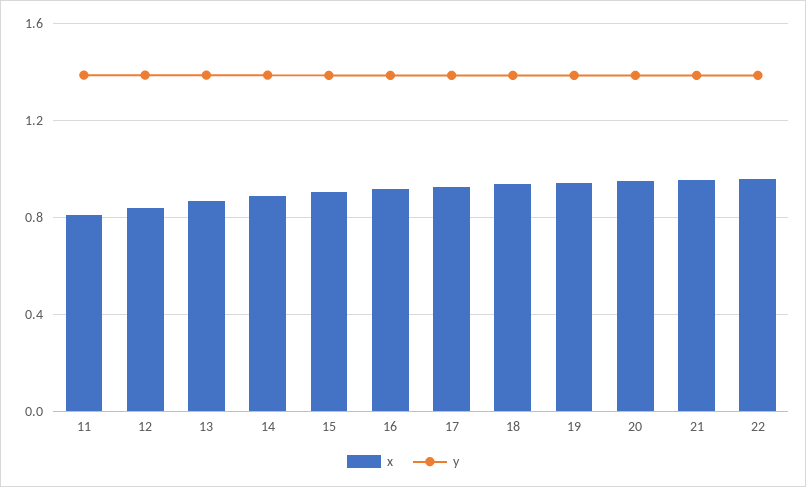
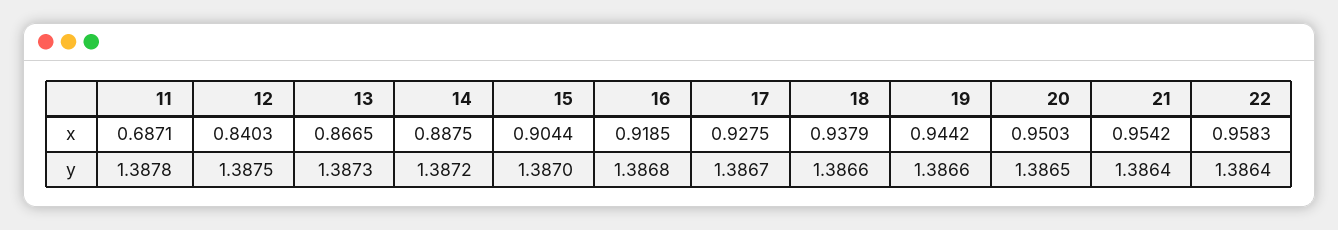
  {
    "x": {
-     "11": 0.8,
+     "11": 0.6871,
      "12": 0.8403,
      "13": 0.8665,
      "14": 0.8875,
      "15": 0.9044,
      "16": 0.9185,
      "17": 0.9275,
      "18": 0.9379,
      "19": 0.9442,
      "20": 0.9503,
      "21": 0.9542,
      "22": 0.9583
    },
    "y": {
      "11": 1.3878,
      "12": 1.3875,
      "13": 1.3873,
      "14": 1.3872,
      "15": 1.387,
      "16": 1.3868,
      "17": 1.3867,
      "18": 1.3866,
      "19": 1.3866,
      "20": 1.3865,
      "21": 1.3864,
      "22": 1.3864
    }
  }

